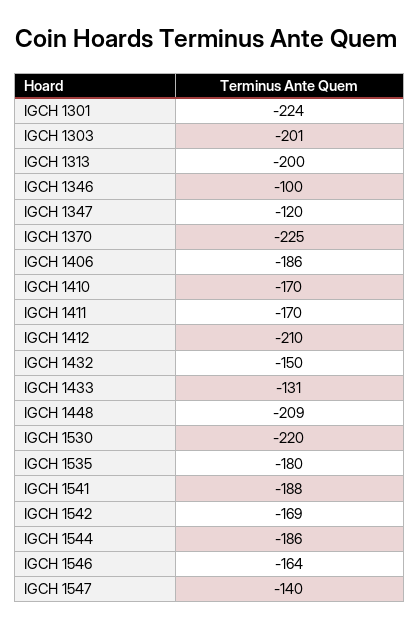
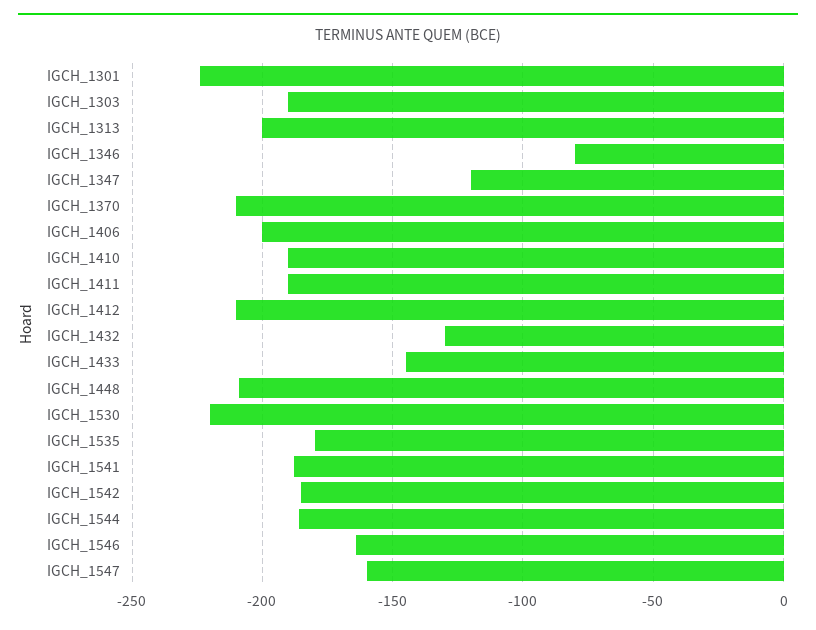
  {
    "IGCH 1301": -224,
-   "IGCH 1303": -201,
+   "IGCH 1303": -190,
    "IGCH 1313": -200,
-   "IGCH 1346": -100,
+   "IGCH 1346": -80,
    "IGCH 1347": -120,
-   "IGCH 1370": -225,
+   "IGCH 1370": -210,
-   "IGCH 1406": -186,
+   "IGCH 1406": -200,
-   "IGCH 1410": -170,
+   "IGCH 1410": -190,
-   "IGCH 1411": -170,
+   "IGCH 1411": -190,
    "IGCH 1412": -210,
-   "IGCH 1432": -150,
+   "IGCH 1432": -130,
-   "IGCH 1433": -131,
+   "IGCH 1433": -145,
    "IGCH 1448": -209,
    "IGCH 1530": -220,
    "IGCH 1535": -180,
    "IGCH 1541": -188,
-   "IGCH 1542": -169,
+   "IGCH 1542": -185,
    "IGCH 1544": -186,
    "IGCH 1546": -164,
-   "IGCH 1547": -140
+   "IGCH 1547": -160
  }

